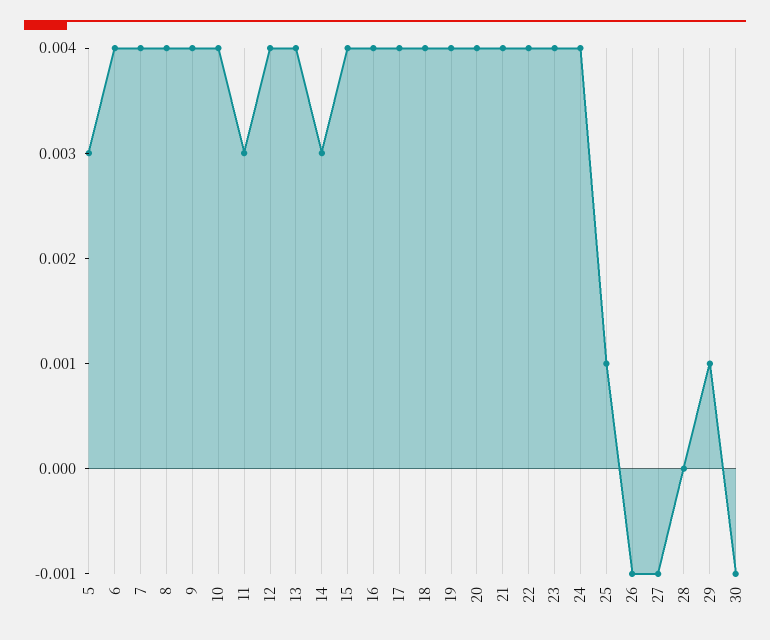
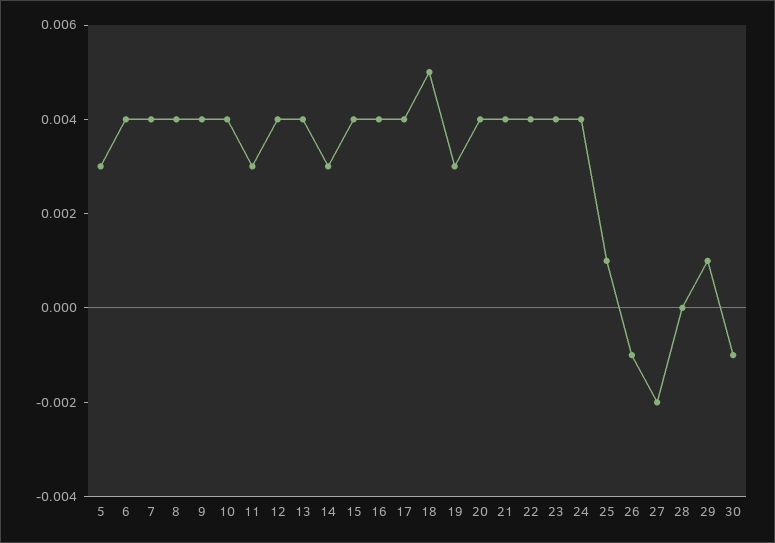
  {
    "5": 0.003,
    "6": 0.004,
    "7": 0.004,
    "8": 0.004,
    "9": 0.004,
    "10": 0.004,
    "11": 0.003,
    "12": 0.004,
    "13": 0.004,
    "14": 0.003,
    "15": 0.004,
    "16": 0.004,
    "17": 0.004,
-   "18": 0.004,
+   "18": 0.005,
-   "19": 0.004,
+   "19": 0.003,
    "20": 0.004,
    "21": 0.004,
    "22": 0.004,
    "23": 0.004,
    "24": 0.004,
    "25": 0.001,
    "26": -0.001,
-   "27": -0.001,
+   "27": -0.002,
    "28": 0,
    "29": 0.001,
    "30": -0.001
  }

